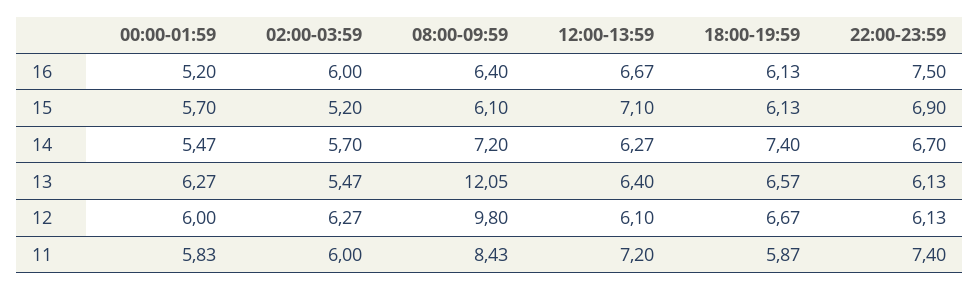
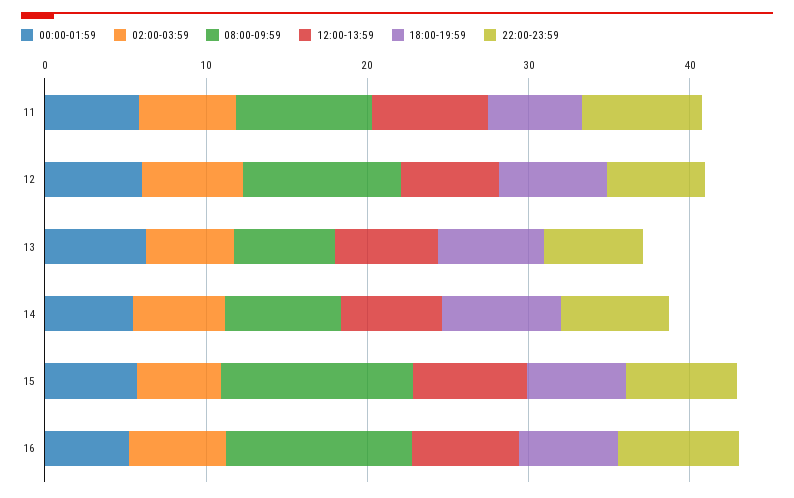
  {
    "00:00-01:59": {
      "16": 5.2,
      "15": 5.7,
      "14": 5.47,
      "13": 6.27,
      "12": 6,
      "11": 5.83
    },
    "02:00-03:59": {
      "16": 6,
      "15": 5.2,
      "14": 5.7,
      "13": 5.47,
      "12": 6.27,
      "11": 6
    },
    "08:00-09:59": {
-     "16": 6.4,
+     "16": 12,
-     "15": 6.1,
+     "15": 12,
      "14": 7.2,
-     "13": 12.05,
+     "13": 6,
      "12": 9.8,
      "11": 8.43
    },
    "12:00-13:59": {
      "16": 6.67,
      "15": 7.1,
      "14": 6.27,
      "13": 6.4,
      "12": 6.1,
      "11": 7.2
    },
    "18:00-19:59": {
      "16": 6.13,
      "15": 6.13,
      "14": 7.4,
      "13": 6.57,
      "12": 6.67,
      "11": 5.87
    },
    "22:00-23:59": {
      "16": 7.5,
      "15": 6.9,
      "14": 6.7,
      "13": 6.13,
      "12": 6.13,
      "11": 7.4
    }
  }

